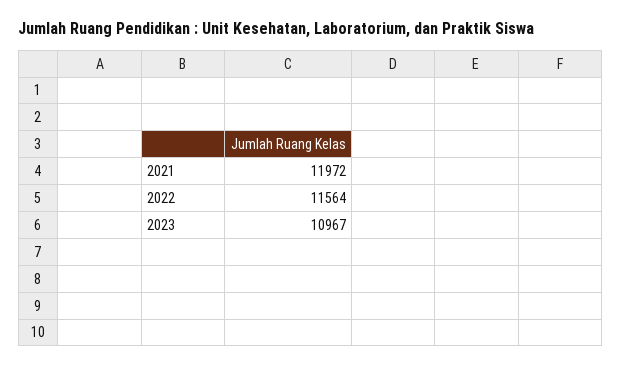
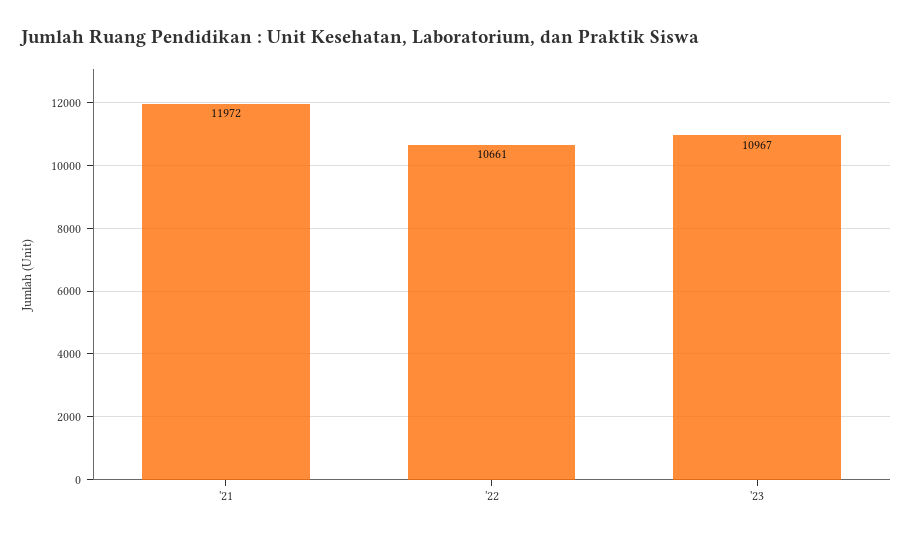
  {
    "2021": 11972,
-   "2022": 11564,
+   "2022": 10661,
    "2023": 10967
  }

